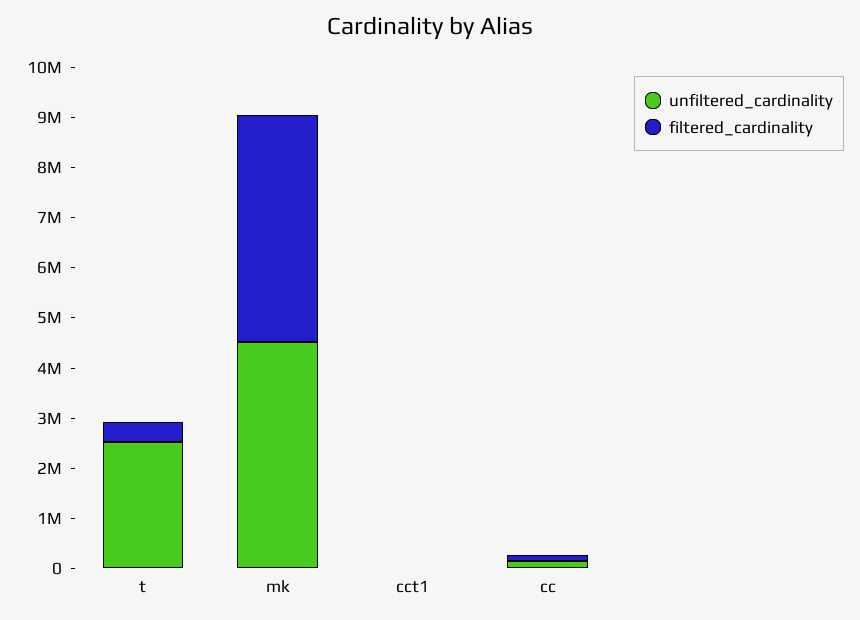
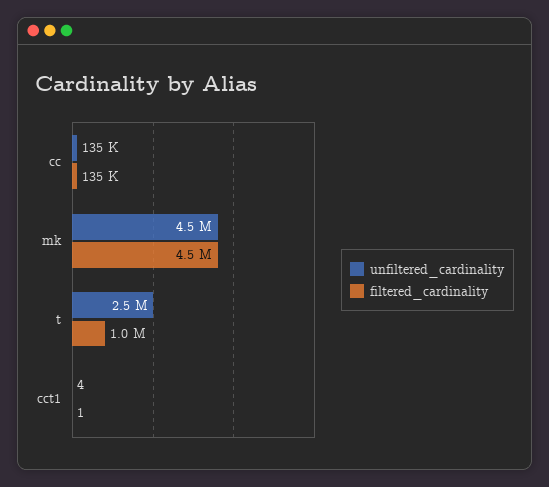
  {
    "unfiltered_cardinality": {
      "t": 2500000,
      "mk": 4500000,
      "cct1": 4,
      "cc": 135000
    },
    "filtered_cardinality": {
-     "t": 400000,
+     "t": 1000000,
      "mk": 4500000,
      "cct1": 1,
      "cc": 135000
    }
  }

